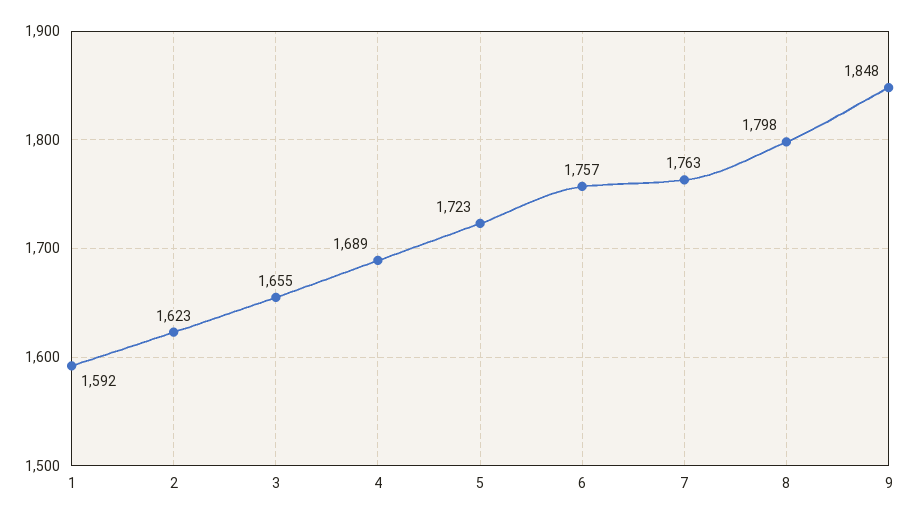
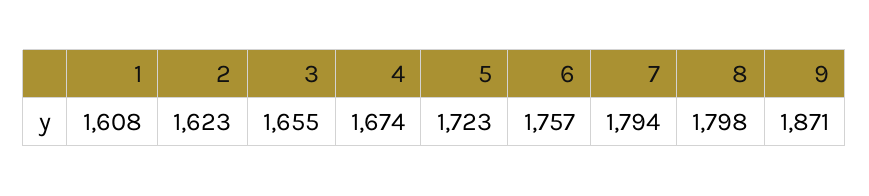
  {
-   "1": 1592,
+   "1": 1608,
    "2": 1623,
    "3": 1655,
-   "4": 1689,
+   "4": 1674,
    "5": 1723,
    "6": 1757,
-   "7": 1763,
+   "7": 1794,
    "8": 1798,
-   "9": 1848
+   "9": 1871
  }

